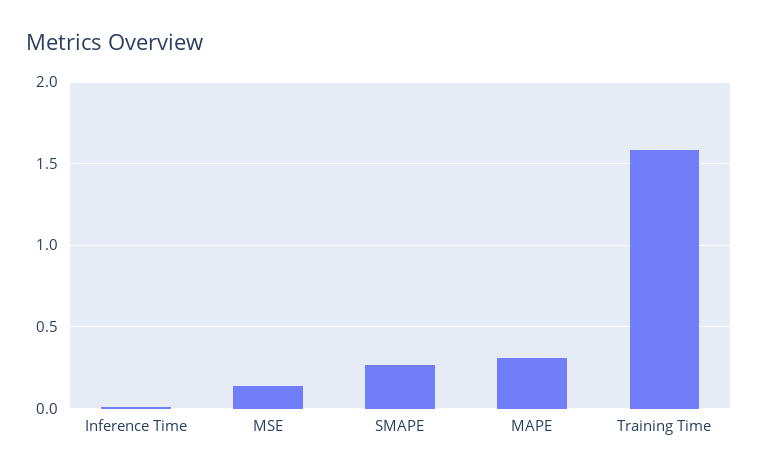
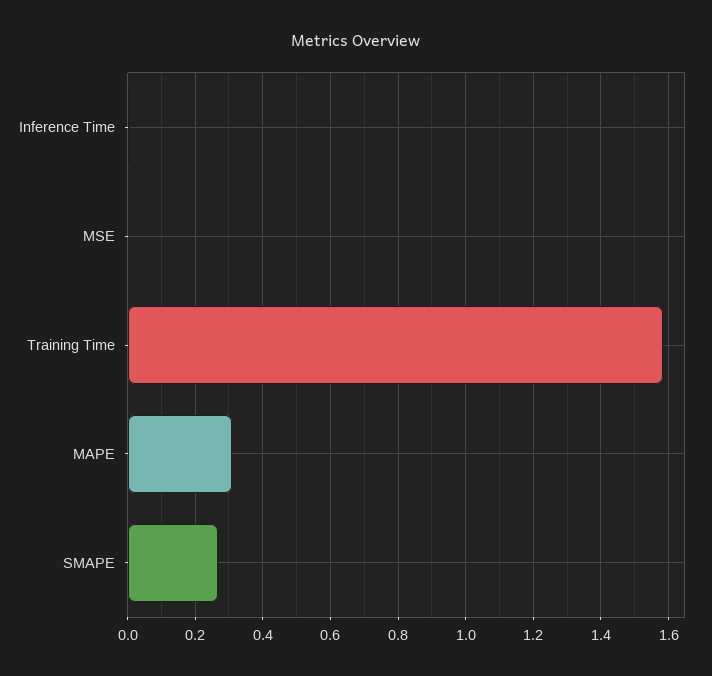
  {
    "Inference Time": 0,
-   "MSE": 0.15,
+   "MSE": 0,
    "SMAPE": 0.26,
    "MAPE": 0.32,
    "Training Time": 1.58
  }

